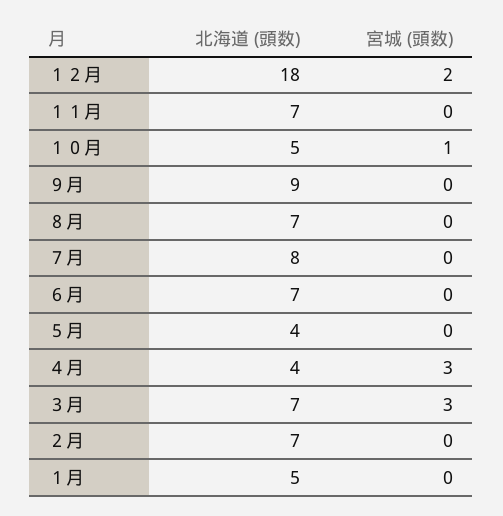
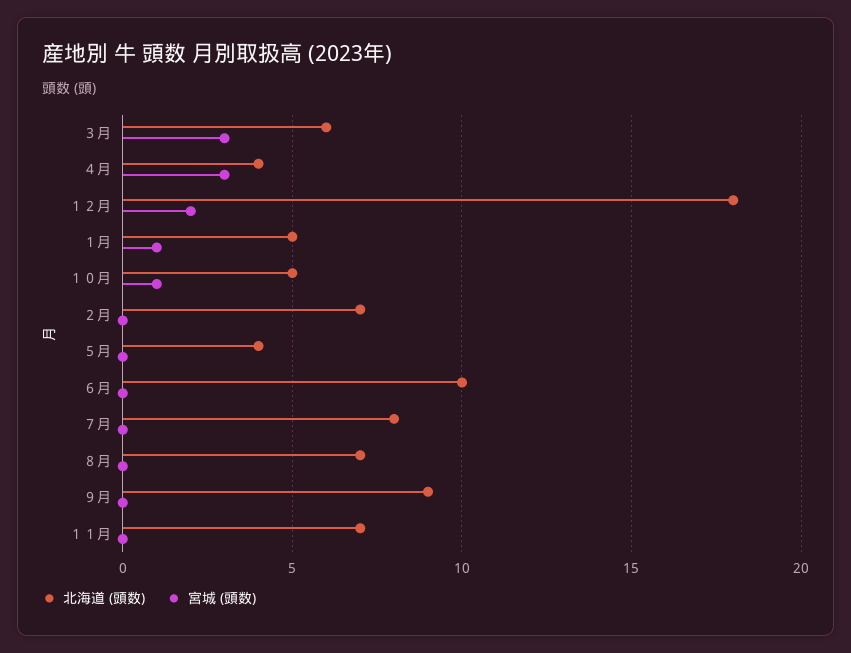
  {
    "北海道 (頭数)": {
      "１２月": 18,
      "１１月": 7,
      "１０月": 5,
      "９月": 9,
      "８月": 7,
      "７月": 8,
-     "６月": 7,
+     "６月": 10,
      "５月": 4,
      "４月": 4,
-     "３月": 7,
+     "３月": 6,
      "２月": 7,
      "１月": 5
    },
    "宮城 (頭数)": {
      "１２月": 2,
      "１１月": 0,
      "１０月": 1,
      "９月": 0,
      "８月": 0,
      "７月": 0,
      "６月": 0,
      "５月": 0,
      "４月": 3,
      "３月": 3,
      "２月": 0,
-     "１月": 0
+     "１月": 1
    }
  }

